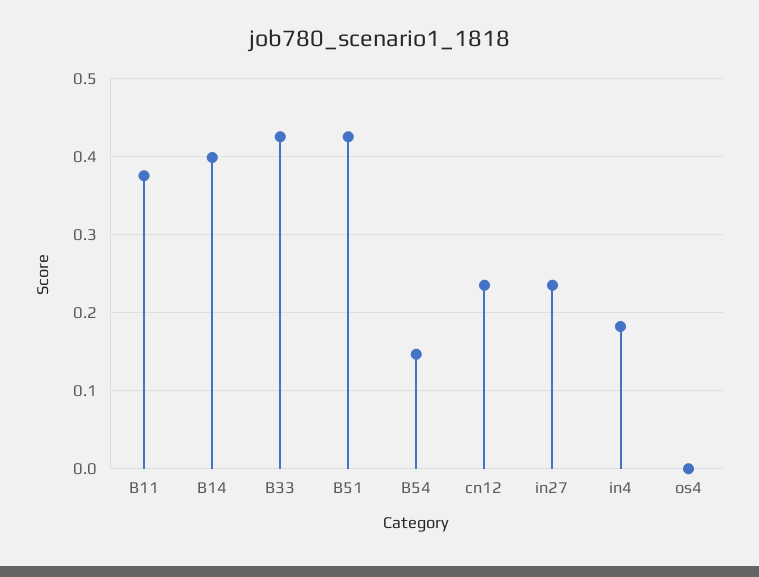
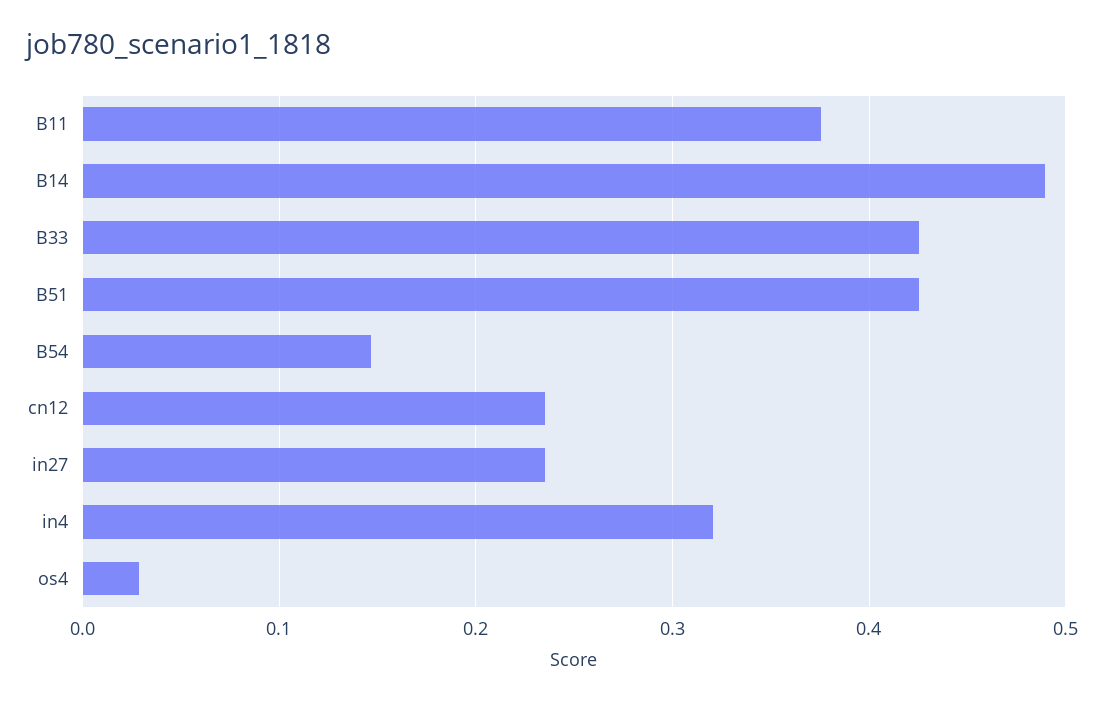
  {
    "B11": 0.38,
-   "B14": 0.4,
+   "B14": 0.49,
    "B33": 0.43,
    "B51": 0.43,
    "B54": 0.15,
    "cn12": 0.24,
    "in27": 0.24,
-   "in4": 0.18,
+   "in4": 0.32,
-   "os4": 0
+   "os4": 0.03
  }

